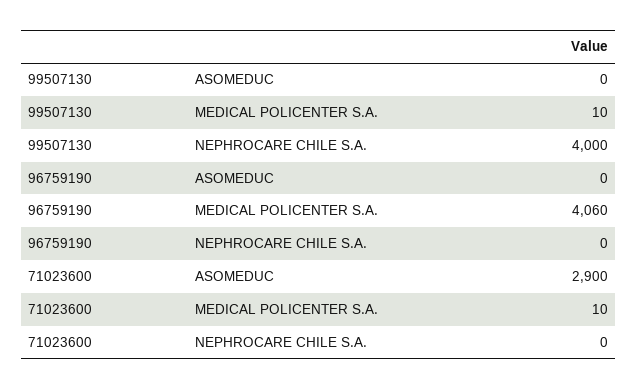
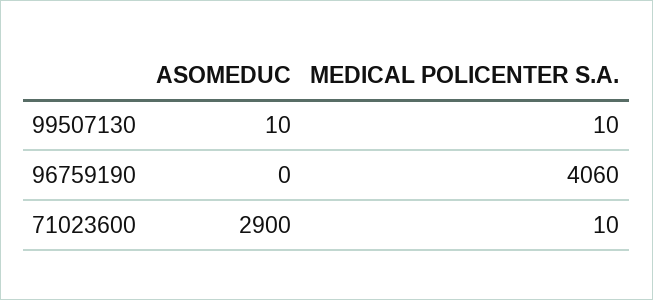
  {
    "99507130": {
-     "ASOMEDUC": 0,
+     "ASOMEDUC": 10,
-     "MEDICAL POLICENTER S.A.": 10,
+     "MEDICAL POLICENTER S.A.": 10
-     "NEPHROCARE CHILE S.A.": 4000
    },
    "96759190": {
      "ASOMEDUC": 0,
-     "MEDICAL POLICENTER S.A.": 4060,
+     "MEDICAL POLICENTER S.A.": 4060
-     "NEPHROCARE CHILE S.A.": 0
    },
    "71023600": {
      "ASOMEDUC": 2900,
-     "MEDICAL POLICENTER S.A.": 10,
+     "MEDICAL POLICENTER S.A.": 10
-     "NEPHROCARE CHILE S.A.": 0
    }
  }

